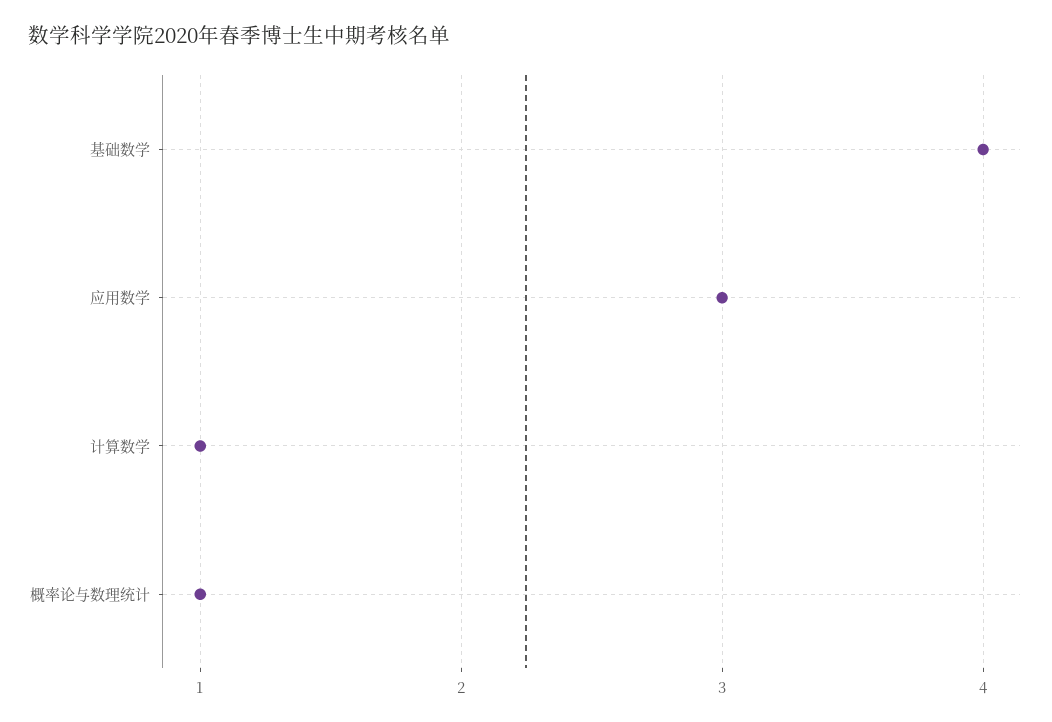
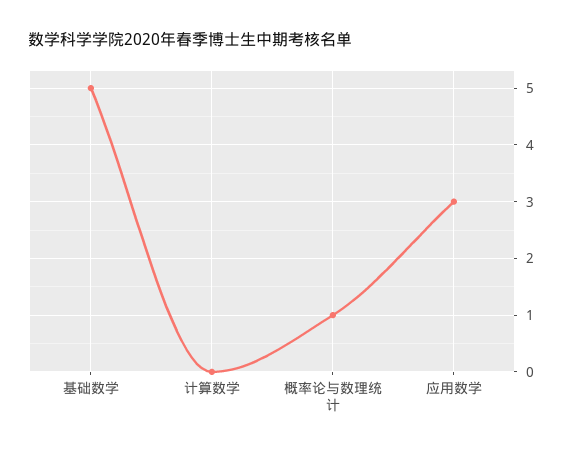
  {
-   "基础数学": 4,
+   "基础数学": 5,
    "应用数学": 3,
-   "计算数学": 1,
+   "计算数学": 0,
    "概率论与数理统计": 1
  }

